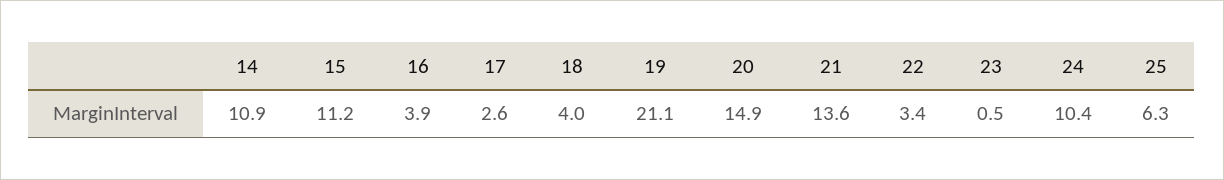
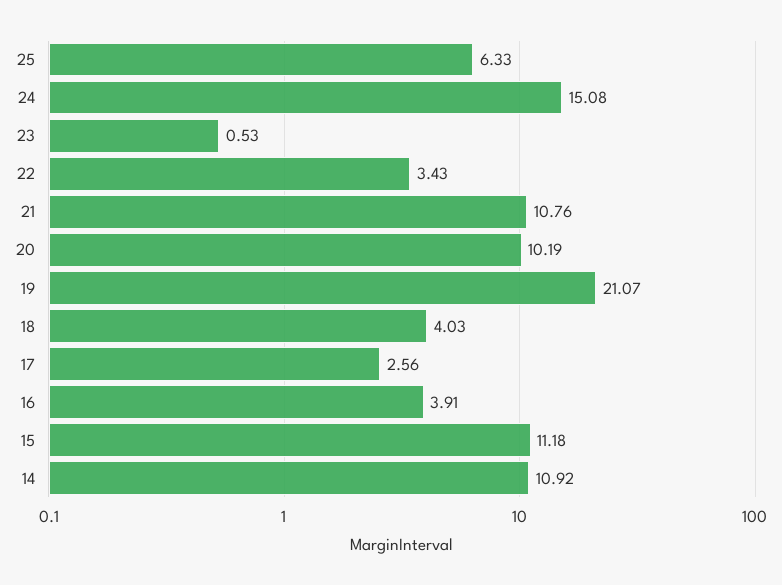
  {
    "14": 10.92,
    "15": 11.18,
    "16": 3.91,
    "17": 2.56,
    "18": 4.03,
    "19": 21.07,
-   "20": 14.9,
+   "20": 10.19,
-   "21": 13.6,
+   "21": 10.76,
    "22": 3.43,
    "23": 0.53,
-   "24": 10.4,
+   "24": 15.08,
    "25": 6.33
  }

